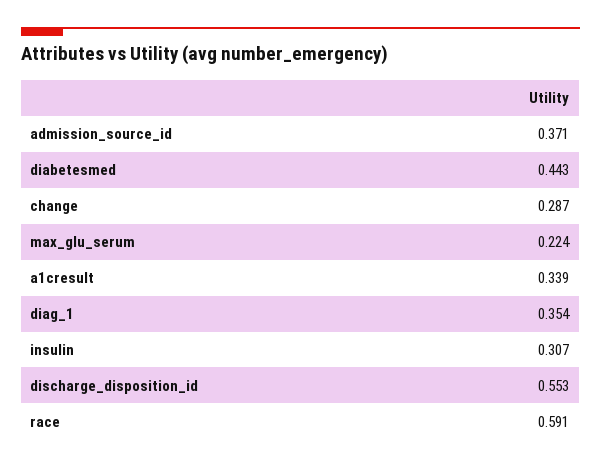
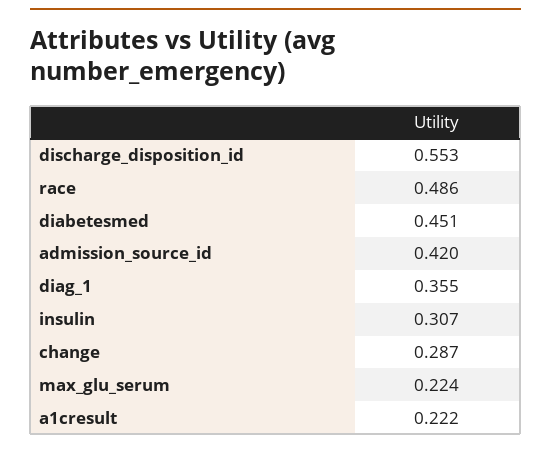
  {
-   "admission_source_id": 0.371,
+   "admission_source_id": 0.42,
-   "diabetesmed": 0.443,
+   "diabetesmed": 0.451,
    "change": 0.287,
    "max_glu_serum": 0.224,
-   "a1cresult": 0.339,
+   "a1cresult": 0.222,
-   "diag_1": 0.354,
+   "diag_1": 0.355,
    "insulin": 0.307,
    "discharge_disposition_id": 0.553,
-   "race": 0.591
+   "race": 0.486
  }

